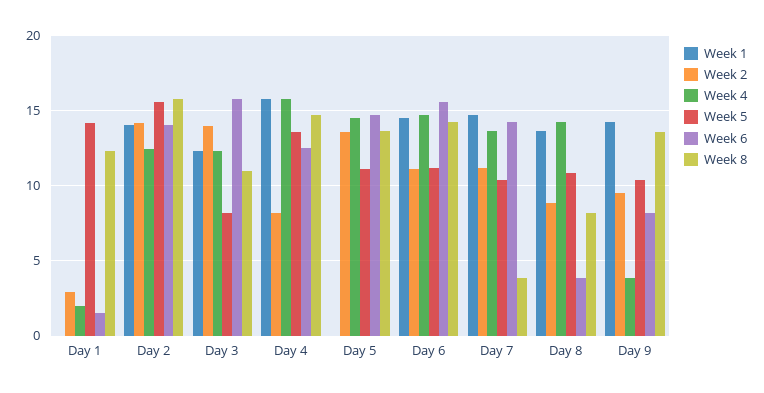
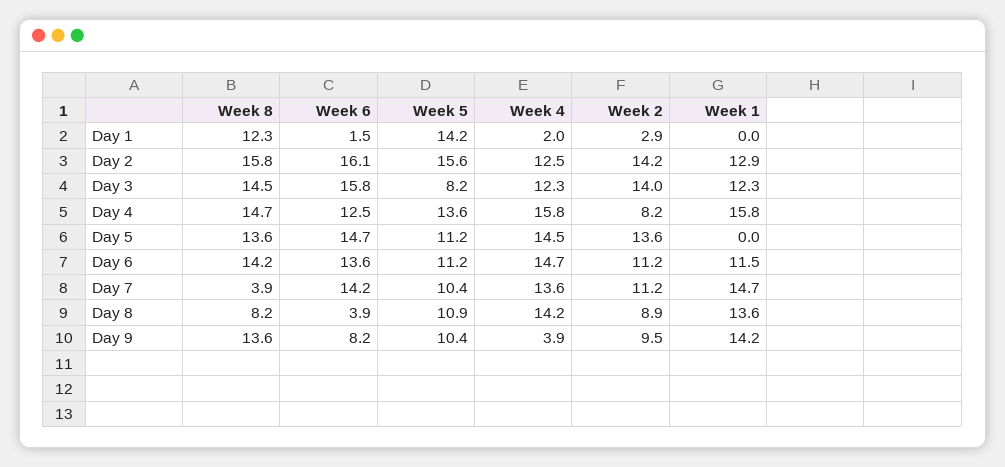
  {
    "Week 1": {
      "Day 1": 0,
-     "Day 2": 14,
+     "Day 2": 12.9,
      "Day 3": 12.3,
      "Day 4": 15.8,
      "Day 5": 0,
-     "Day 6": 14.5,
+     "Day 6": 11.5,
      "Day 7": 14.7,
      "Day 8": 13.6,
      "Day 9": 14.2
    },
    "Week 2": {
      "Day 1": 2.9,
      "Day 2": 14.2,
      "Day 3": 14,
      "Day 4": 8.2,
      "Day 5": 13.6,
      "Day 6": 11.2,
      "Day 7": 11.2,
      "Day 8": 8.9,
      "Day 9": 9.5
    },
    "Week 4": {
      "Day 1": 2,
      "Day 2": 12.5,
      "Day 3": 12.3,
      "Day 4": 15.8,
      "Day 5": 14.5,
      "Day 6": 14.7,
      "Day 7": 13.6,
      "Day 8": 14.2,
      "Day 9": 3.9
    },
    "Week 5": {
      "Day 1": 14.2,
      "Day 2": 15.6,
      "Day 3": 8.2,
      "Day 4": 13.6,
      "Day 5": 11.2,
      "Day 6": 11.2,
      "Day 7": 10.4,
      "Day 8": 10.9,
      "Day 9": 10.4
    },
    "Week 6": {
      "Day 1": 1.5,
-     "Day 2": 14,
+     "Day 2": 16.1,
      "Day 3": 15.8,
      "Day 4": 12.5,
      "Day 5": 14.7,
-     "Day 6": 15.5,
+     "Day 6": 13.6,
      "Day 7": 14.2,
      "Day 8": 3.9,
      "Day 9": 8.2
    },
    "Week 8": {
      "Day 1": 12.3,
      "Day 2": 15.8,
-     "Day 3": 11,
+     "Day 3": 14.5,
      "Day 4": 14.7,
      "Day 5": 13.6,
      "Day 6": 14.2,
      "Day 7": 3.9,
      "Day 8": 8.2,
      "Day 9": 13.6
    }
  }

